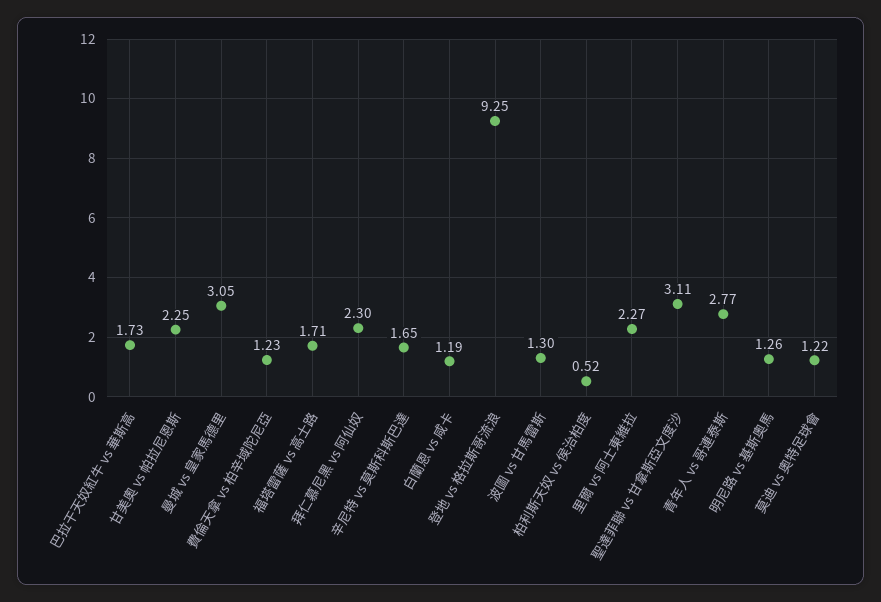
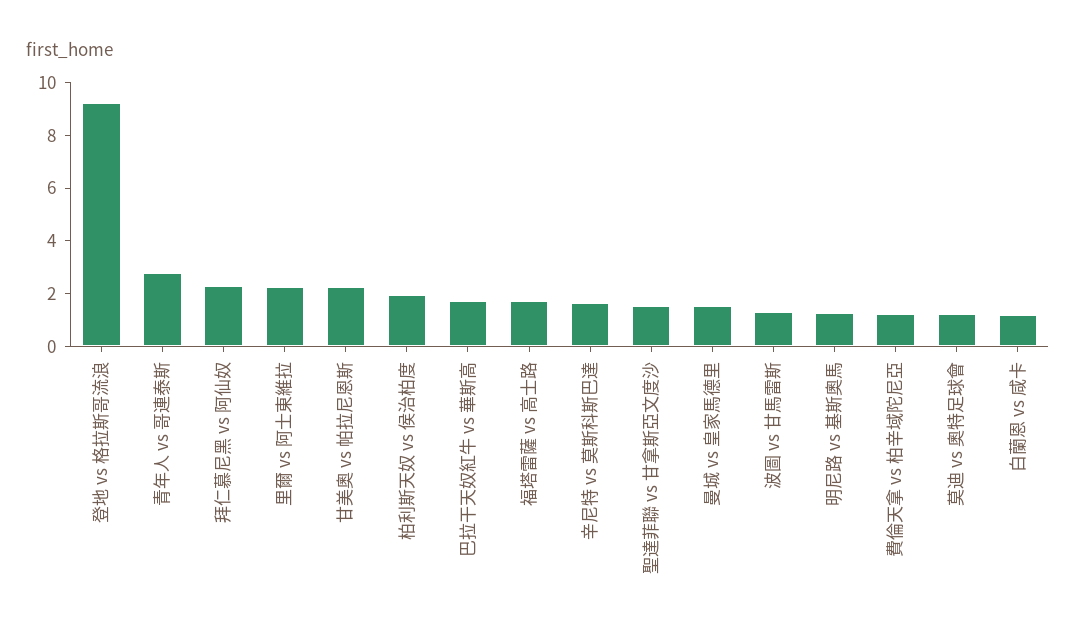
  {
    "巴拉干天奴紅牛 vs 華斯高": 1.73,
    "甘美奧 vs 帕拉尼恩斯": 2.25,
-   "曼城 vs 皇家馬德里": 3.05,
+   "曼城 vs 皇家馬德里": 1.5,
    "費倫天拿 vs 柏辛域陀尼亞": 1.23,
    "福塔雷薩 vs 高士路": 1.71,
    "拜仁慕尼黑 vs 阿仙奴": 2.3,
    "辛尼特 vs 莫斯科斯巴達": 1.65,
    "白蘭恩 vs 咸卡": 1.19,
    "登地 vs 格拉斯哥流浪": 9.25,
    "波圖 vs 甘馬雷斯": 1.3,
-   "柏利斯天奴 vs 侯治柏度": 0.52,
+   "柏利斯天奴 vs 侯治柏度": 2,
    "里爾 vs 阿士東維拉": 2.27,
-   "聖達菲聯 vs 甘拿斯亞文度沙": 3.11,
+   "聖達菲聯 vs 甘拿斯亞文度沙": 1.5,
    "青年人 vs 哥連泰斯": 2.77,
    "明尼路 vs 基斯奧馬": 1.26,
    "莫迪 vs 奧特足球會": 1.22
  }

